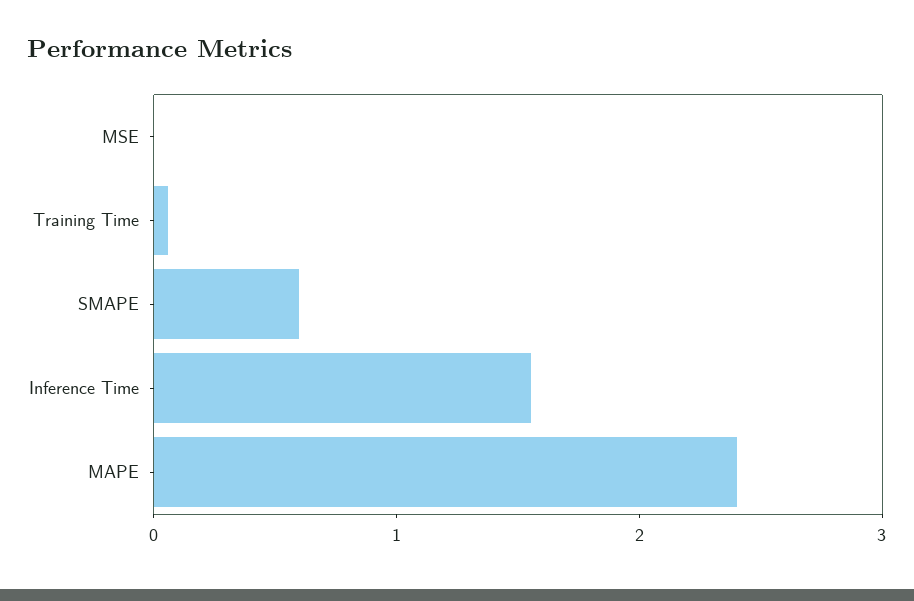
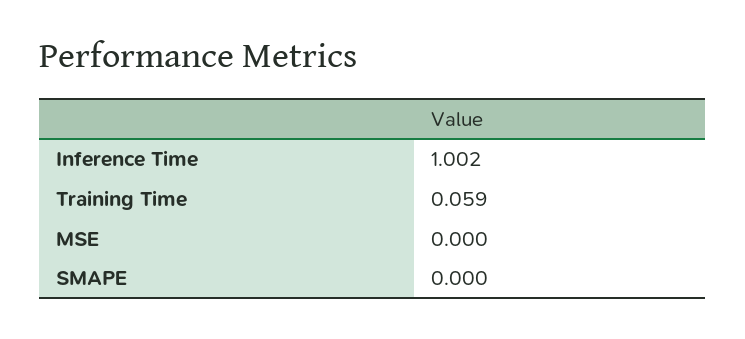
  {
    "MSE": 0,
    "Training Time": 0.059,
-   "SMAPE": 0.6,
+   "SMAPE": 0,
-   "Inference Time": 1.6,
+   "Inference Time": 1.002
-   "MAPE": 2.4
  }

